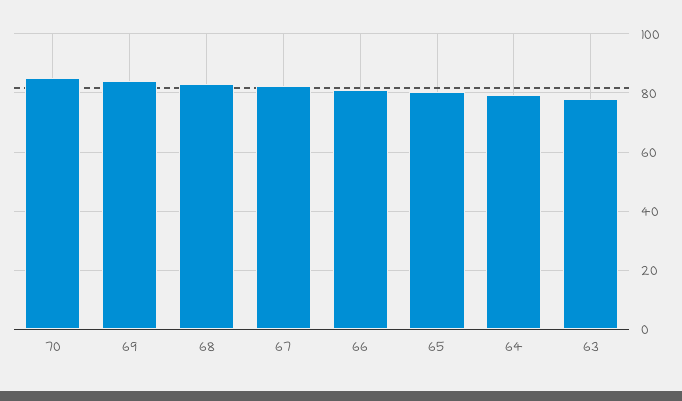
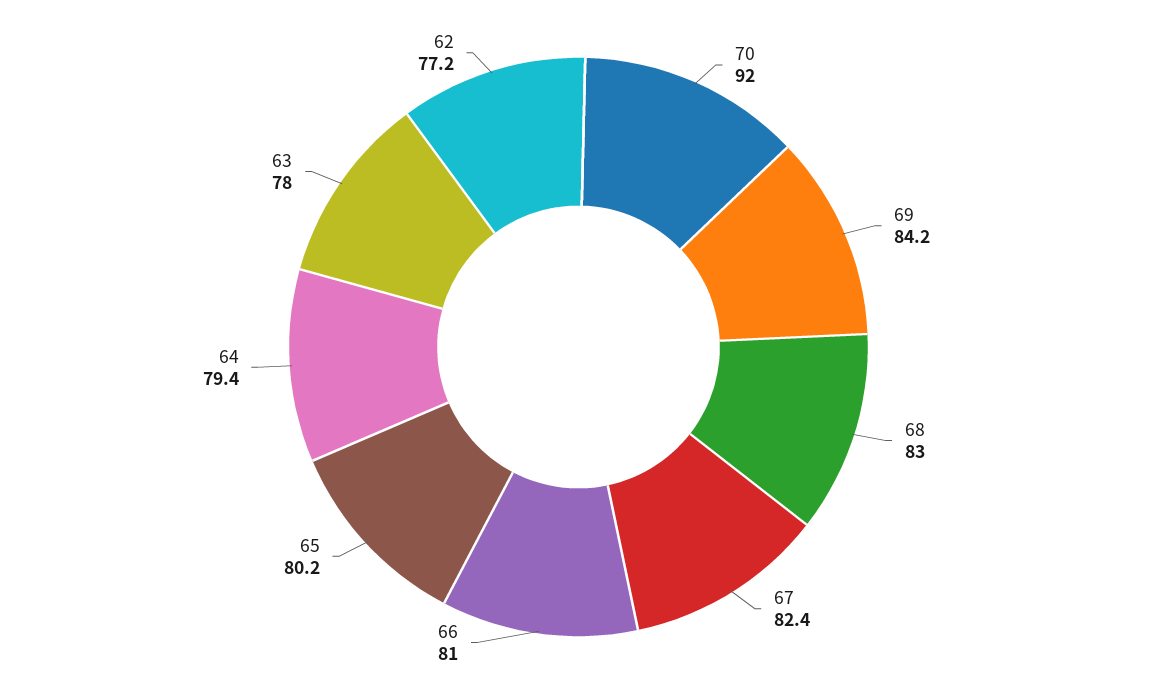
  {
-   "70": 85,
+   "70": 92,
    "69": 84.2,
    "68": 83,
    "67": 82.4,
    "66": 81,
    "65": 80.2,
    "64": 79.4,
-   "63": 78
+   "63": 78,
+   "62": 77.2
  }

